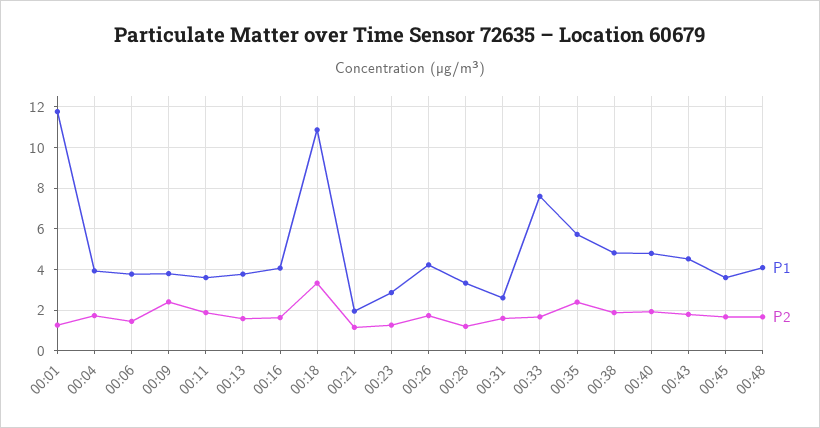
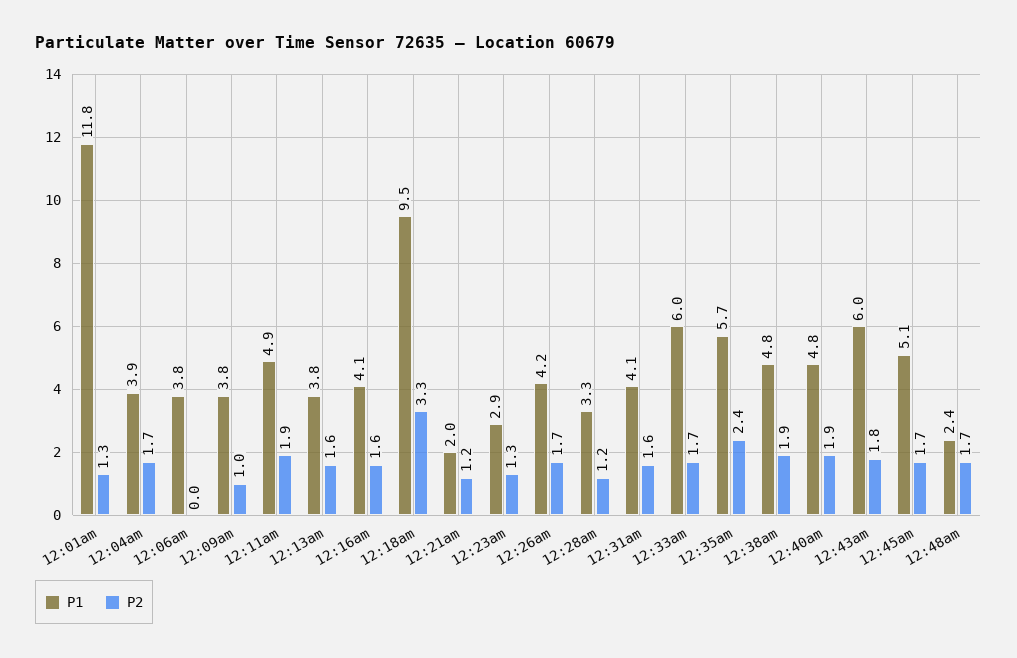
  {
    "P1": {
      "00:01": 11.8,
      "00:04": 3.9,
      "00:06": 3.8,
      "00:09": 3.8,
-     "00:11": 3.5,
+     "00:11": 4.9,
      "00:13": 3.8,
      "00:16": 4.1,
-     "00:18": 11,
+     "00:18": 9.5,
      "00:21": 2,
      "00:23": 2.9,
      "00:26": 4.2,
      "00:28": 3.3,
-     "00:31": 2.5,
+     "00:31": 4.1,
-     "00:33": 7.5,
+     "00:33": 6,
      "00:35": 5.7,
      "00:38": 4.8,
      "00:40": 4.8,
-     "00:43": 4.5,
+     "00:43": 6,
-     "00:45": 3.5,
+     "00:45": 5.1,
-     "00:48": 4
+     "00:48": 2.4
    },
    "P2": {
      "00:01": 1.3,
      "00:04": 1.7,
-     "00:06": 1.5,
+     "00:06": 0,
-     "00:09": 2.5,
+     "00:09": 1,
      "00:11": 1.9,
      "00:13": 1.6,
      "00:16": 1.6,
      "00:18": 3.3,
      "00:21": 1.2,
      "00:23": 1.3,
      "00:26": 1.7,
      "00:28": 1.2,
      "00:31": 1.6,
      "00:33": 1.7,
      "00:35": 2.4,
      "00:38": 1.9,
      "00:40": 1.9,
      "00:43": 1.8,
      "00:45": 1.7,
      "00:48": 1.7
    }
  }

